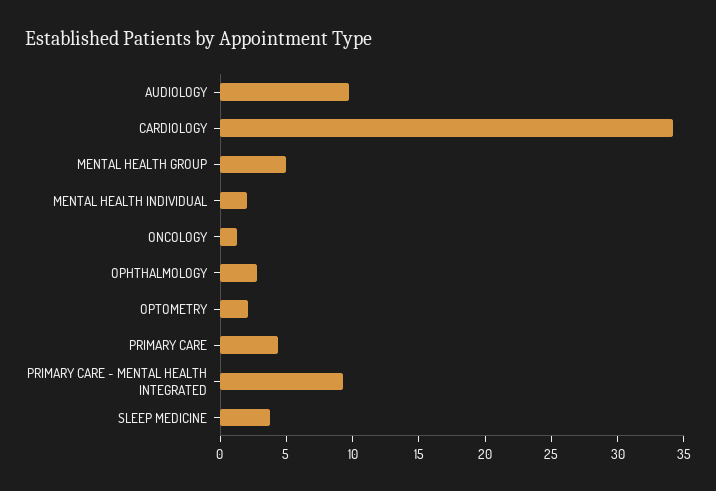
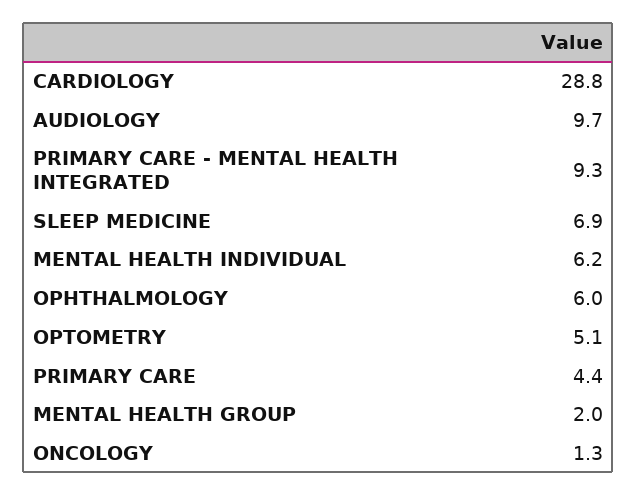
  {
    "AUDIOLOGY": 9.7,
-   "CARDIOLOGY": 34,
+   "CARDIOLOGY": 28.8,
-   "MENTAL HEALTH GROUP": 5,
+   "MENTAL HEALTH GROUP": 2,
-   "MENTAL HEALTH INDIVIDUAL": 2,
+   "MENTAL HEALTH INDIVIDUAL": 6.2,
    "ONCOLOGY": 1.3,
-   "OPHTHALMOLOGY": 3,
+   "OPHTHALMOLOGY": 6,
-   "OPTOMETRY": 2,
+   "OPTOMETRY": 5.1,
    "PRIMARY CARE": 4.4,
    "PRIMARY CARE - MENTAL HEALTH INTEGRATED": 9.3,
-   "SLEEP MEDICINE": 4
+   "SLEEP MEDICINE": 6.9
  }

